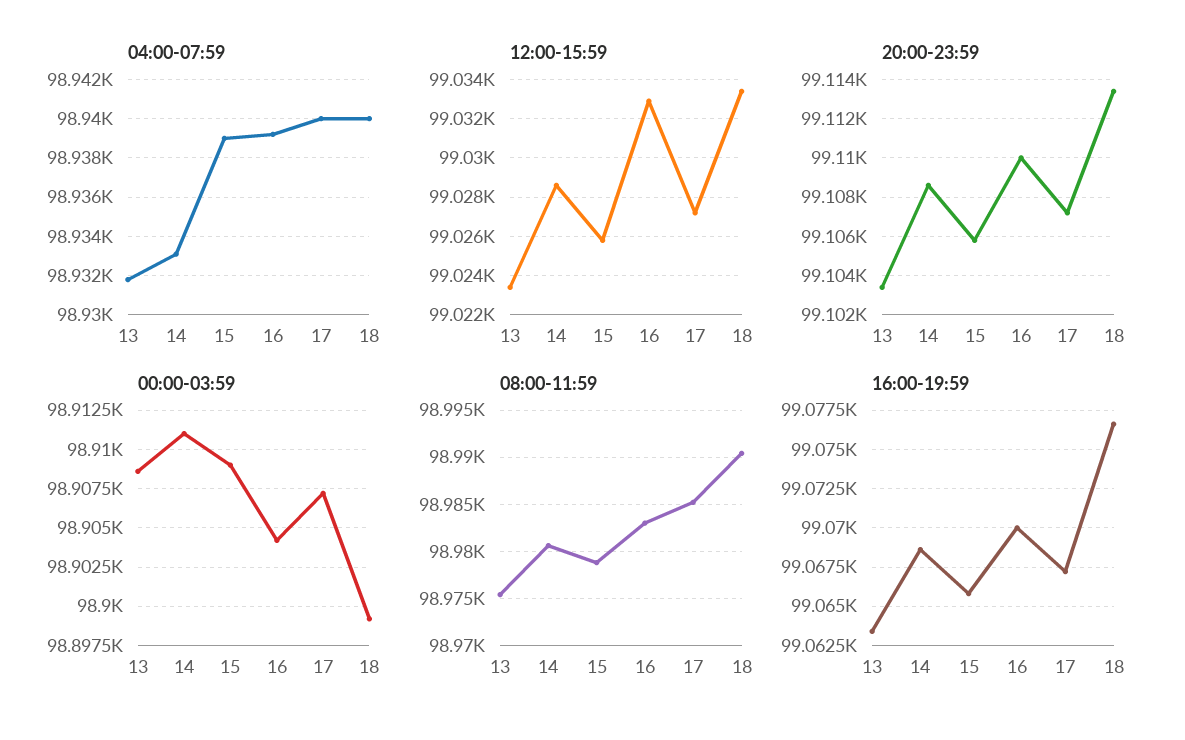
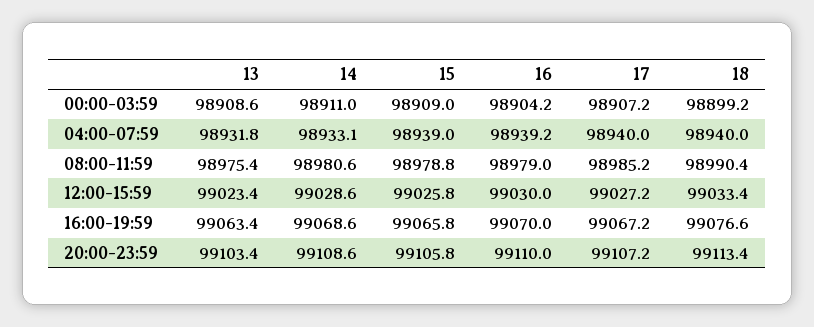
  {
    "04:00-07:59": {
      "13": 98931.8,
      "14": 98933.1,
      "15": 98939,
      "16": 98939.2,
      "17": 98940,
      "18": 98940
    },
    "12:00-15:59": {
      "13": 99023.4,
      "14": 99028.6,
      "15": 99025.8,
-     "16": 99033,
+     "16": 99030,
      "17": 99027.2,
      "18": 99033.4
    },
    "20:00-23:59": {
      "13": 99103.4,
      "14": 99108.6,
      "15": 99105.8,
      "16": 99110,
      "17": 99107.2,
      "18": 99113.4
    },
    "00:00-03:59": {
      "13": 98908.6,
      "14": 98911,
      "15": 98909,
      "16": 98904.2,
      "17": 98907.2,
      "18": 98899.2
    },
    "08:00-11:59": {
      "13": 98975.4,
      "14": 98980.6,
      "15": 98978.8,
-     "16": 98983,
+     "16": 98979,
      "17": 98985.2,
      "18": 98990.4
    },
    "16:00-19:59": {
      "13": 99063.4,
      "14": 99068.6,
      "15": 99065.8,
      "16": 99070,
      "17": 99067.2,
      "18": 99076.6
    }
  }

